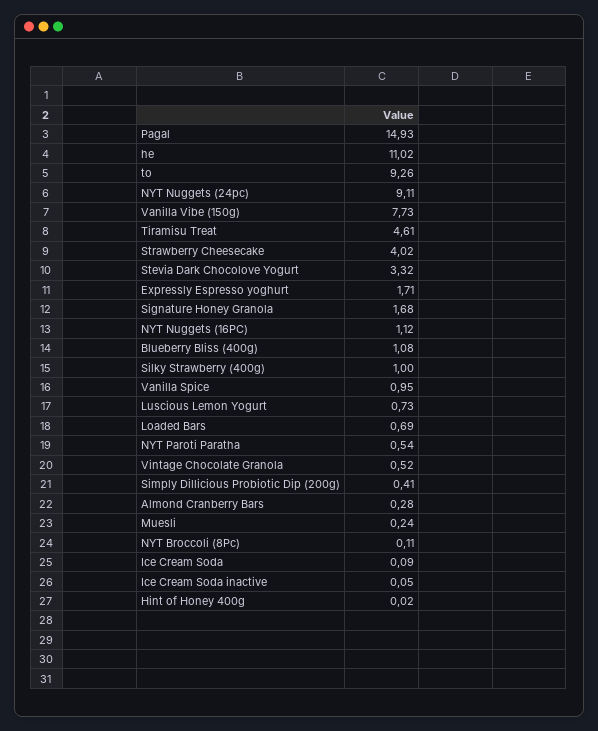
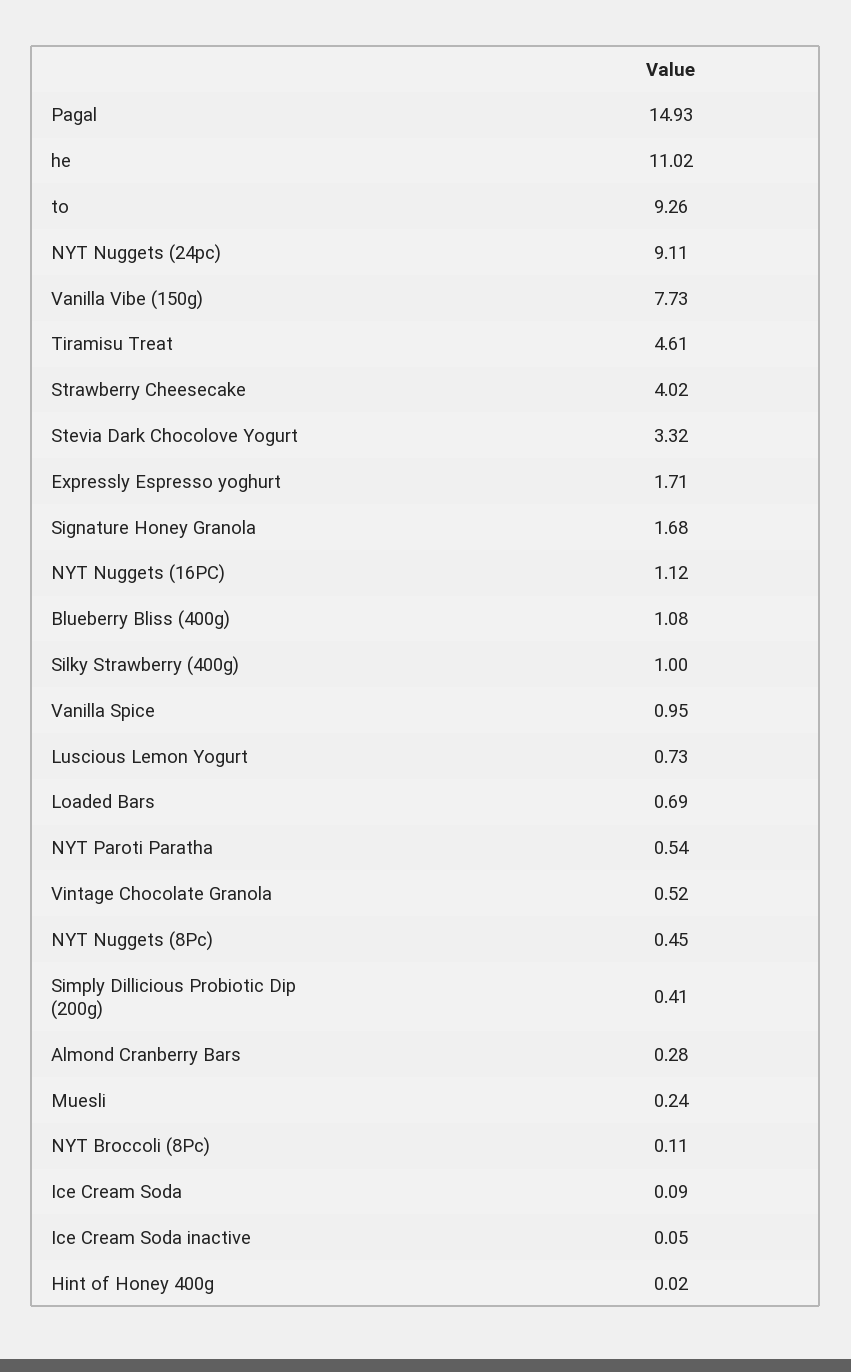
  {
    "Pagal": 14.93,
    "he": 11.02,
    "to": 9.26,
    "NYT Nuggets (24pc)": 9.11,
    "Vanilla Vibe (150g)": 7.73,
    "Tiramisu Treat": 4.61,
    "Strawberry Cheesecake": 4.02,
    "Stevia Dark Chocolove Yogurt": 3.32,
    "Expressly Espresso yoghurt": 1.71,
    "Signature Honey Granola": 1.68,
    "NYT Nuggets (16PC)": 1.12,
    "Blueberry Bliss (400g)": 1.08,
    "Silky Strawberry (400g)": 1,
    "Vanilla Spice": 0.95,
    "Luscious Lemon Yogurt": 0.73,
    "Loaded Bars": 0.69,
    "NYT Paroti Paratha": 0.54,
    "Vintage Chocolate Granola": 0.52,
    "Simply Dillicious Probiotic Dip (200g)": 0.41,
    "Almond Cranberry Bars": 0.28,
    "Muesli": 0.24,
    "NYT Broccoli (8Pc)": 0.11,
    "Ice Cream Soda": 0.09,
    "Ice Cream Soda inactive": 0.05,
-   "Hint of Honey 400g": 0.02
+   "Hint of Honey 400g": 0.02,
+   "NYT Nuggets (8Pc)": 0.45
  }

